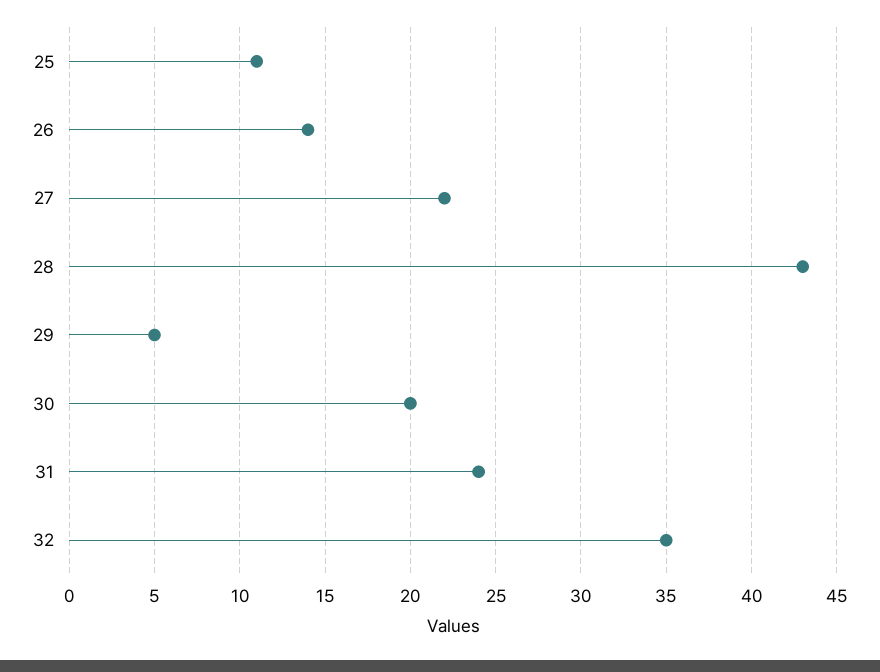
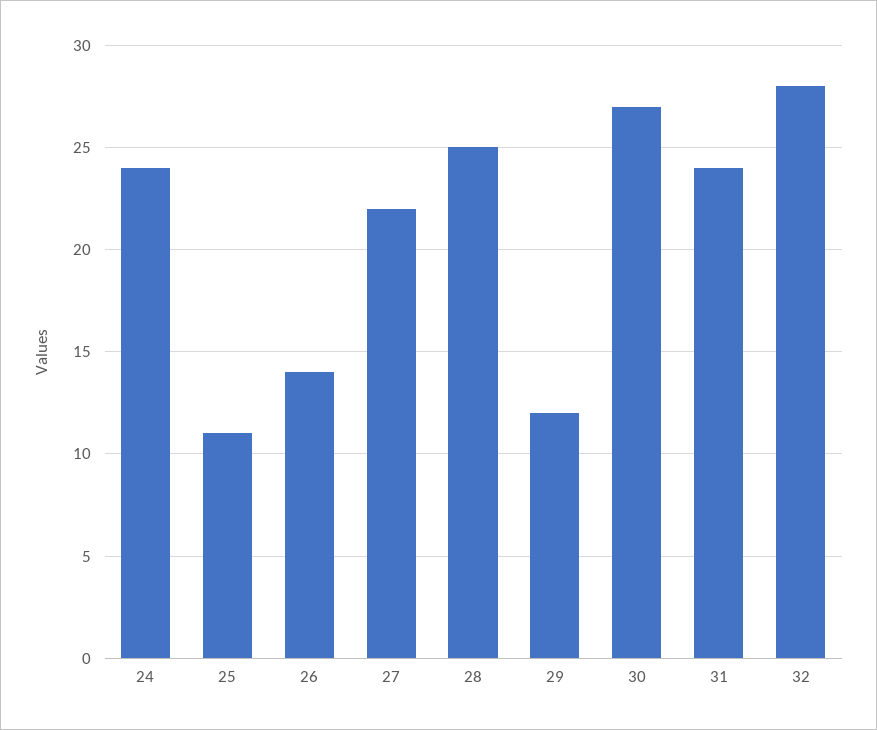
  {
    "25": 11,
    "26": 14,
    "27": 22,
-   "28": 43,
+   "28": 25,
-   "29": 5,
+   "29": 12,
-   "30": 20,
+   "30": 27,
    "31": 24,
-   "32": 35
+   "32": 28,
+   "24": 24
  }

